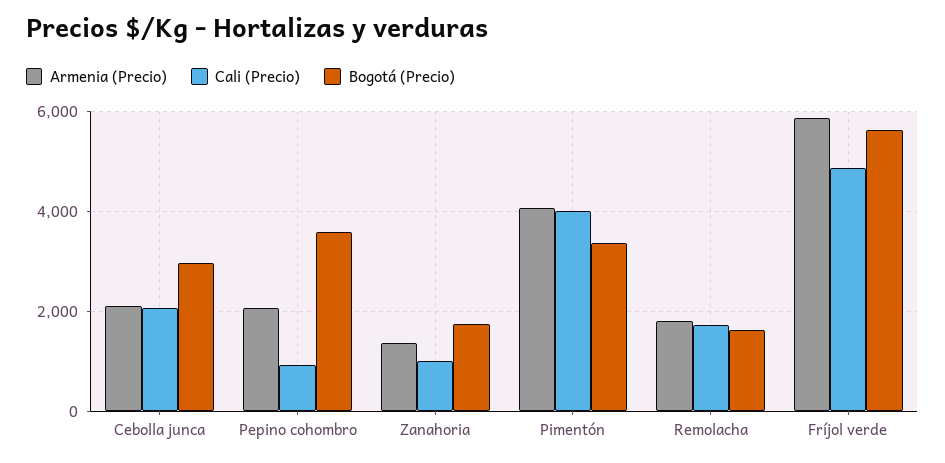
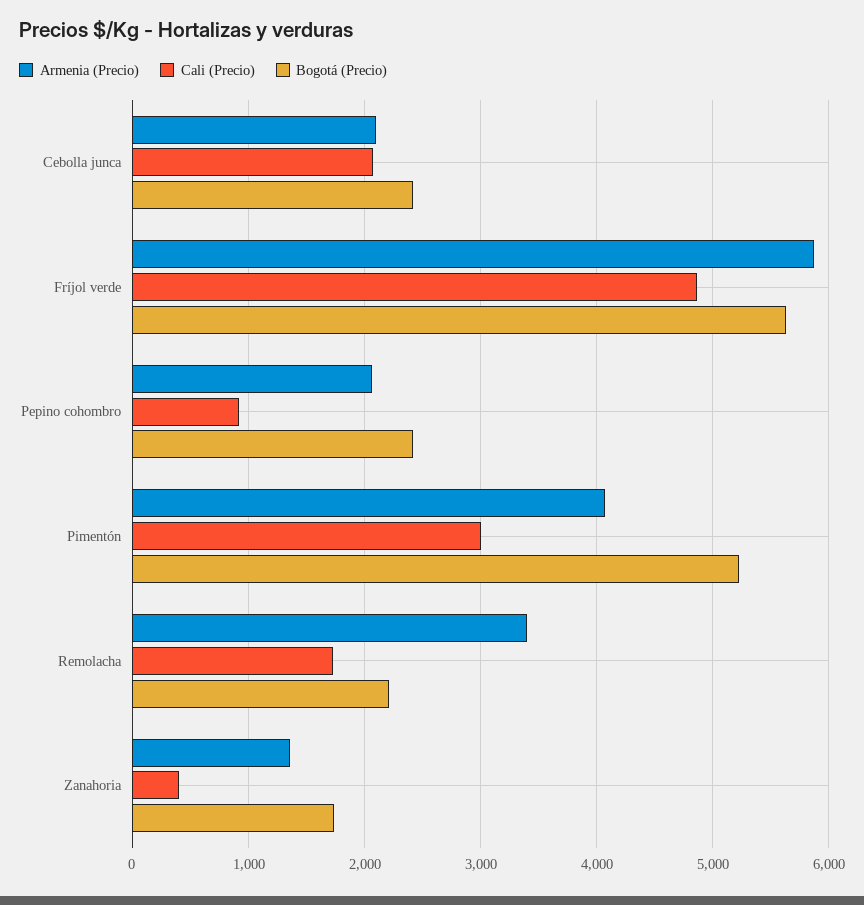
  {
    "Armenia (Precio)": {
      "Cebolla junca": 2100,
      "Pepino cohombro": 2100,
      "Zanahoria": 1400,
      "Pimentón": 4100,
-     "Remolacha": 1800,
+     "Remolacha": 3400,
      "Fríjol verde": 5900
    },
    "Cali (Precio)": {
      "Cebolla junca": 2100,
      "Pepino cohombro": 900,
-     "Zanahoria": 1000,
+     "Zanahoria": 400,
-     "Pimentón": 4000,
+     "Pimentón": 3000,
      "Remolacha": 1700,
      "Fríjol verde": 4900
    },
    "Bogotá (Precio)": {
-     "Cebolla junca": 3000,
+     "Cebolla junca": 2400,
-     "Pepino cohombro": 3600,
+     "Pepino cohombro": 2400,
      "Zanahoria": 1700,
-     "Pimentón": 3400,
+     "Pimentón": 5200,
-     "Remolacha": 1600,
+     "Remolacha": 2200,
      "Fríjol verde": 5600
    }
  }

